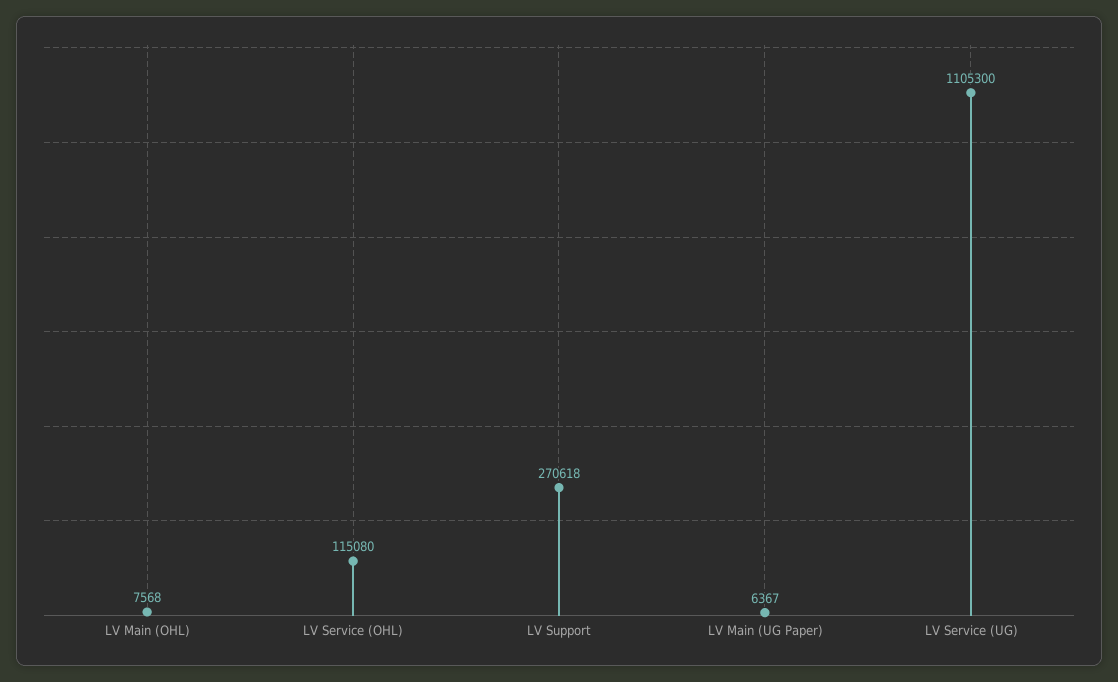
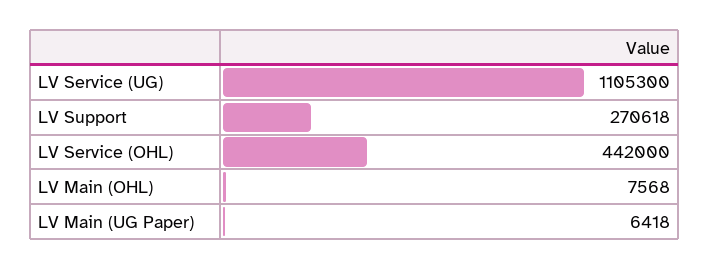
  {
    "LV Main (OHL)": 7568,
-   "LV Service (OHL)": 115080,
+   "LV Service (OHL)": 442000,
    "LV Support": 270618,
-   "LV Main (UG Paper)": 6367,
+   "LV Main (UG Paper)": 6418,
    "LV Service (UG)": 1105300
  }

